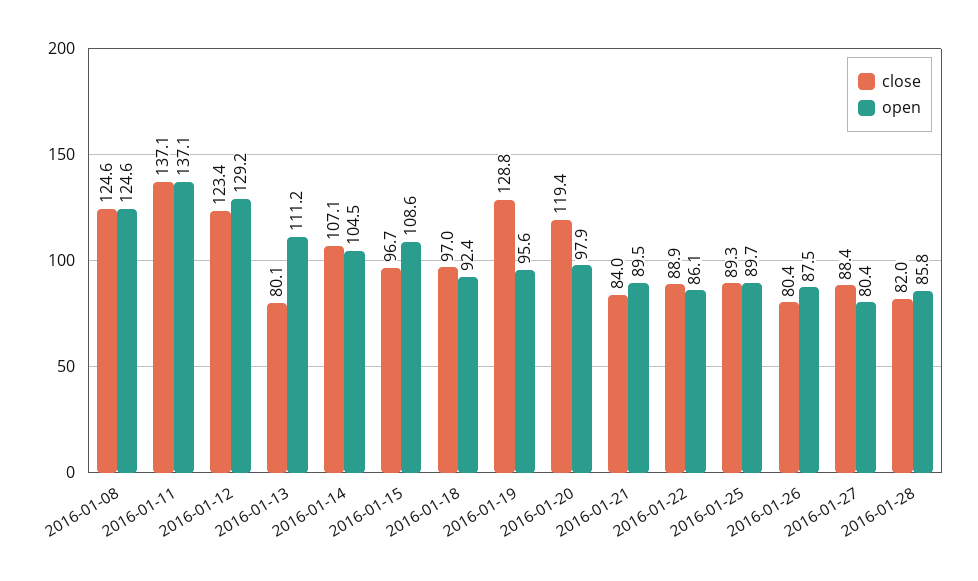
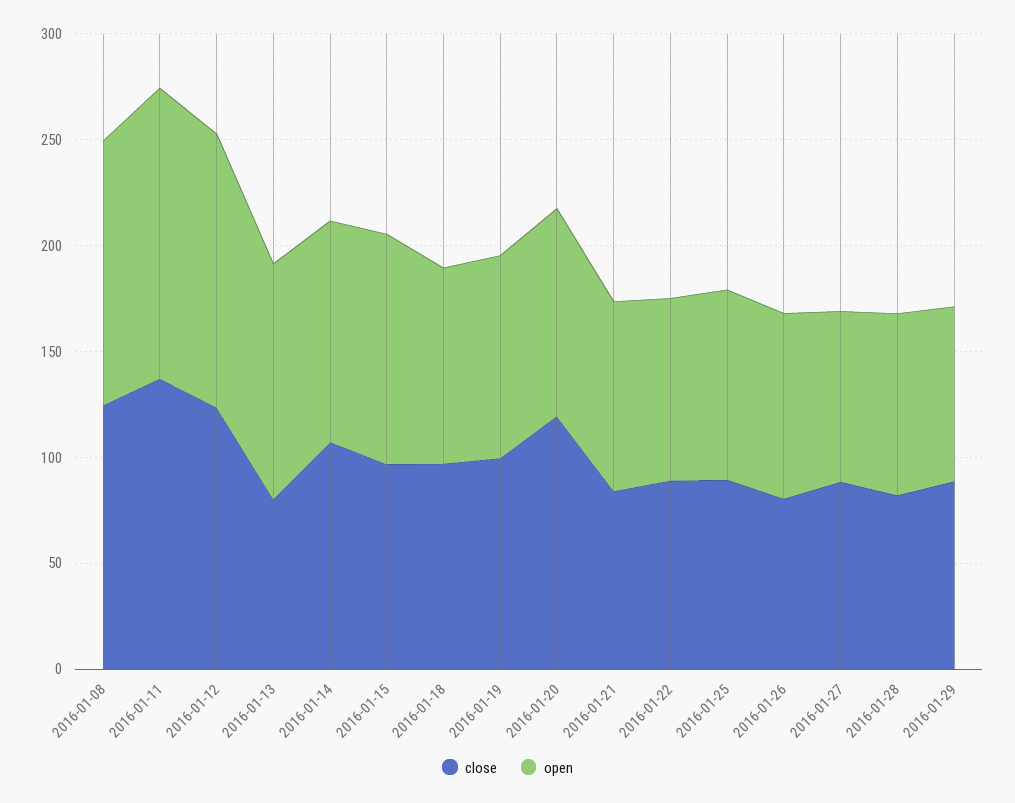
  {
    "close": {
      "2016-01-08": 124.6,
      "2016-01-11": 137.1,
      "2016-01-12": 123.4,
      "2016-01-13": 80.1,
      "2016-01-14": 107.1,
      "2016-01-15": 96.7,
      "2016-01-18": 97,
-     "2016-01-19": 128.8,
+     "2016-01-19": 100,
      "2016-01-20": 119.4,
      "2016-01-21": 84,
      "2016-01-22": 88.9,
      "2016-01-25": 89.3,
      "2016-01-26": 80.4,
      "2016-01-27": 88.4,
-     "2016-01-28": 82
+     "2016-01-28": 82,
+     "2016-01-29": 90
    },
    "open": {
      "2016-01-08": 124.6,
      "2016-01-11": 137.1,
      "2016-01-12": 129.2,
      "2016-01-13": 111.2,
      "2016-01-14": 104.5,
      "2016-01-15": 108.6,
      "2016-01-18": 92.4,
      "2016-01-19": 95.6,
      "2016-01-20": 97.9,
      "2016-01-21": 89.5,
      "2016-01-22": 86.1,
      "2016-01-25": 89.7,
      "2016-01-26": 87.5,
      "2016-01-27": 80.4,
-     "2016-01-28": 85.8
+     "2016-01-28": 85.8,
+     "2016-01-29": 80
    }
  }

